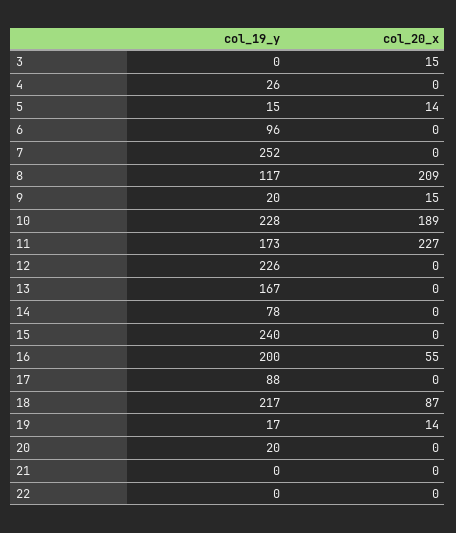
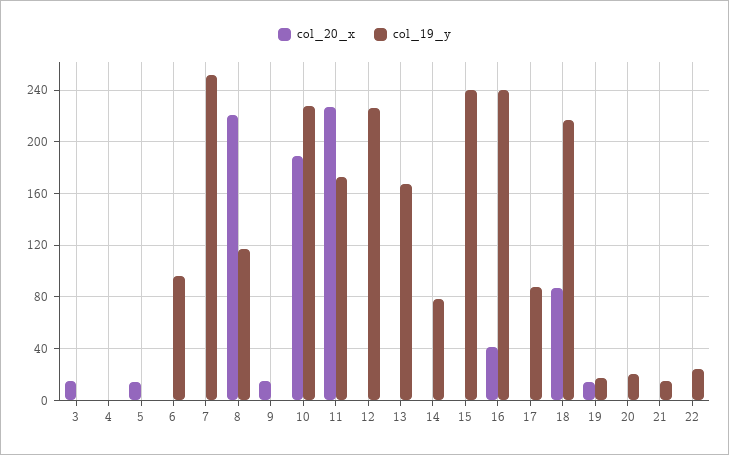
  {
    "col_19_y": {
      "3": 0,
-     "4": 26,
+     "4": 0,
-     "5": 15,
+     "5": 0,
      "6": 96,
      "7": 252,
      "8": 117,
-     "9": 20,
+     "9": 0,
      "10": 228,
      "11": 173,
      "12": 226,
      "13": 167,
      "14": 78,
      "15": 240,
-     "16": 200,
+     "16": 240,
      "17": 88,
      "18": 217,
      "19": 17,
      "20": 20,
-     "21": 0,
+     "21": 15,
-     "22": 0
+     "22": 25
    },
    "col_20_x": {
      "3": 15,
      "4": 0,
      "5": 14,
      "6": 0,
      "7": 0,
-     "8": 209,
+     "8": 220,
      "9": 15,
      "10": 189,
      "11": 227,
      "12": 0,
      "13": 0,
      "14": 0,
      "15": 0,
-     "16": 55,
+     "16": 40,
      "17": 0,
      "18": 87,
      "19": 14,
      "20": 0,
      "21": 0,
      "22": 0
    }
  }

